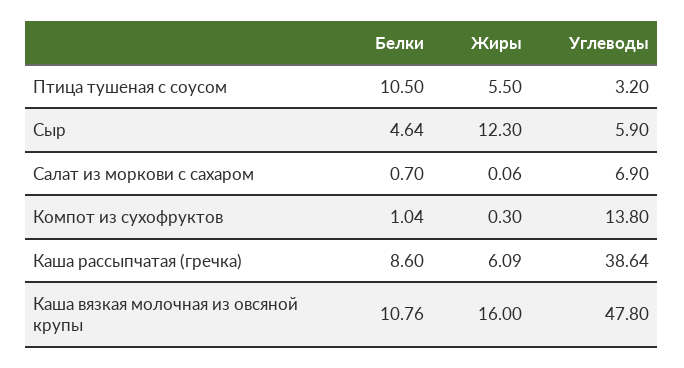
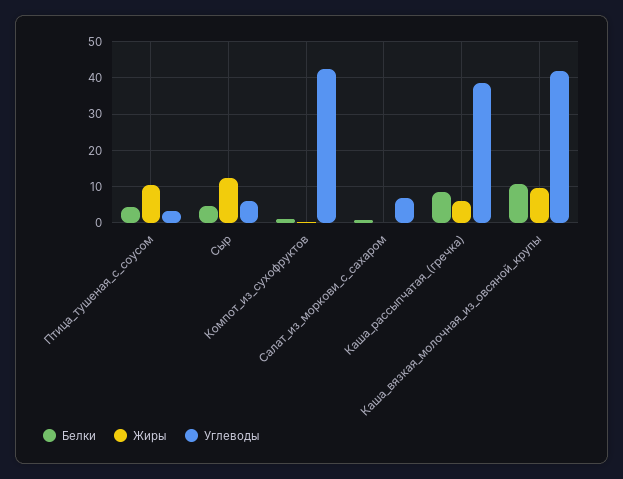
  {
    "Белки": {
-     "Птица тушеная с соусом": 10.5,
+     "Птица тушеная с соусом": 4,
      "Сыр": 4.64,
      "Салат из моркови с сахаром": 0.7,
      "Компот из сухофруктов": 1.04,
      "Каша рассыпчатая (гречка)": 8.6,
      "Каша вязкая молочная из овсяной крупы": 10.76
    },
    "Жиры": {
-     "Птица тушеная с соусом": 5.5,
+     "Птица тушеная с соусом": 10,
      "Сыр": 12.3,
      "Салат из моркови с сахаром": 0.06,
      "Компот из сухофруктов": 0.3,
      "Каша рассыпчатая (гречка)": 6.09,
-     "Каша вязкая молочная из овсяной крупы": 16
+     "Каша вязкая молочная из овсяной крупы": 10
    },
    "Углеводы": {
      "Птица тушеная с соусом": 3.2,
      "Сыр": 5.9,
      "Салат из моркови с сахаром": 6.9,
-     "Компот из сухофруктов": 13.8,
+     "Компот из сухофруктов": 42,
      "Каша рассыпчатая (гречка)": 38.64,
-     "Каша вязкая молочная из овсяной крупы": 47.8
+     "Каша вязкая молочная из овсяной крупы": 42
    }
  }

